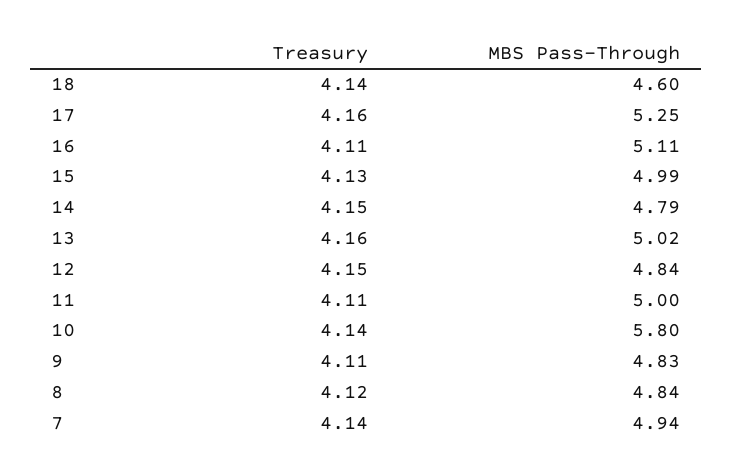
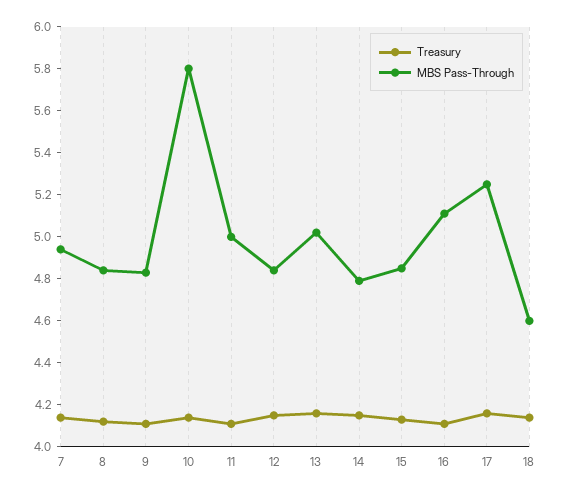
  {
    "Treasury": {
      "18": 4.14,
      "17": 4.16,
      "16": 4.11,
      "15": 4.13,
      "14": 4.15,
      "13": 4.16,
      "12": 4.15,
      "11": 4.11,
      "10": 4.14,
      "9": 4.11,
      "8": 4.12,
      "7": 4.14
    },
    "MBS Pass-Through": {
      "18": 4.6,
      "17": 5.25,
      "16": 5.11,
-     "15": 4.99,
+     "15": 4.85,
      "14": 4.79,
      "13": 5.02,
      "12": 4.84,
      "11": 5,
      "10": 5.8,
      "9": 4.83,
      "8": 4.84,
      "7": 4.94
    }
  }

